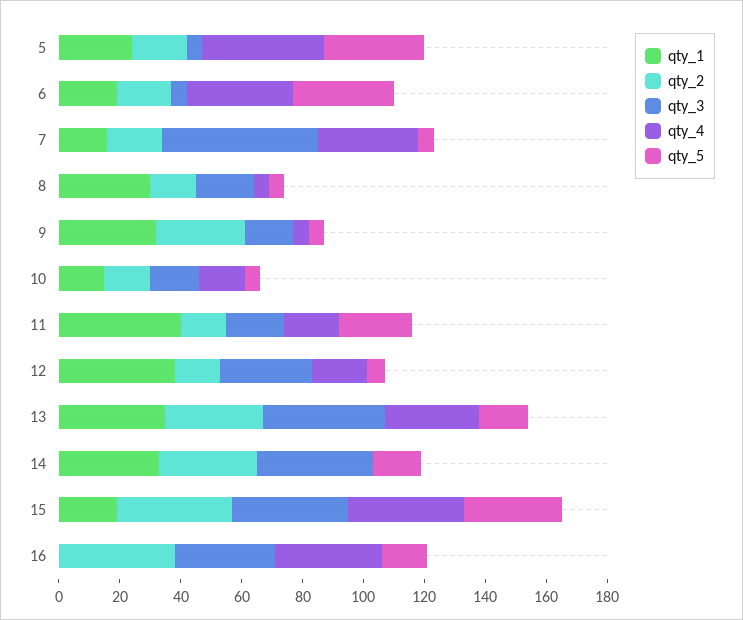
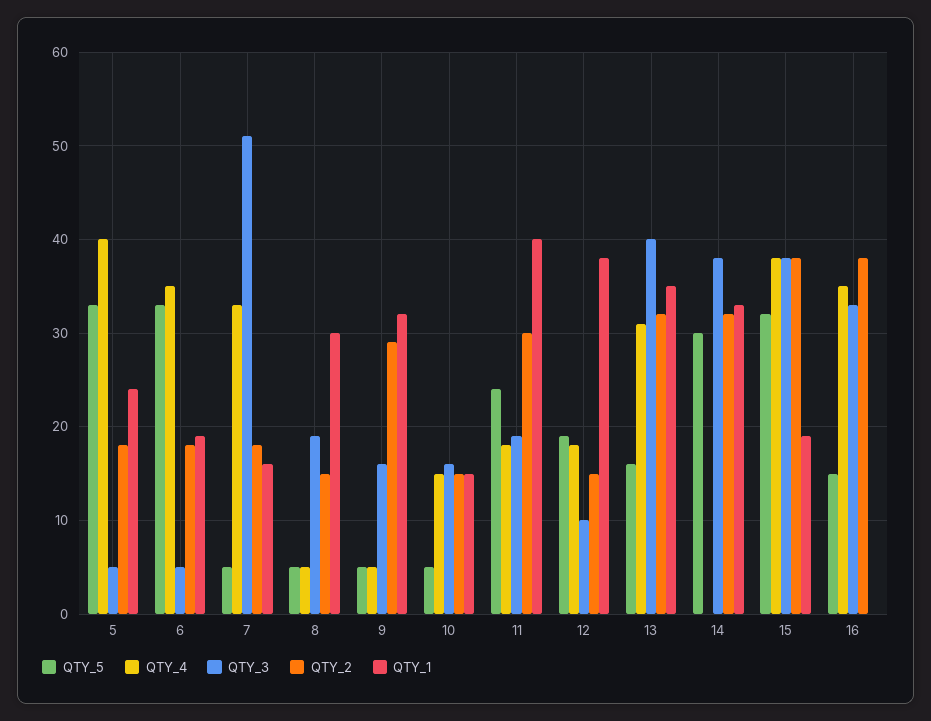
  {
    "qty_1": {
      "5": 24,
      "6": 19,
      "7": 16,
      "8": 30,
      "9": 32,
      "10": 15,
      "11": 40,
      "12": 38,
      "13": 35,
      "14": 33,
      "15": 19,
      "16": 0
    },
    "qty_2": {
      "5": 18,
      "6": 18,
      "7": 18,
      "8": 15,
      "9": 29,
      "10": 15,
-     "11": 15,
+     "11": 30,
      "12": 15,
      "13": 32,
      "14": 32,
      "15": 38,
      "16": 38
    },
    "qty_3": {
      "5": 5,
      "6": 5,
      "7": 51,
      "8": 19,
      "9": 16,
      "10": 16,
      "11": 19,
-     "12": 30,
+     "12": 10,
      "13": 40,
      "14": 38,
      "15": 38,
      "16": 33
    },
    "qty_4": {
      "5": 40,
      "6": 35,
      "7": 33,
      "8": 5,
      "9": 5,
      "10": 15,
      "11": 18,
      "12": 18,
      "13": 31,
      "14": 0,
      "15": 38,
      "16": 35
    },
    "qty_5": {
      "5": 33,
      "6": 33,
      "7": 5,
      "8": 5,
      "9": 5,
      "10": 5,
      "11": 24,
-     "12": 5,
+     "12": 19,
      "13": 16,
-     "14": 15,
+     "14": 30,
      "15": 32,
      "16": 15
    }
  }

